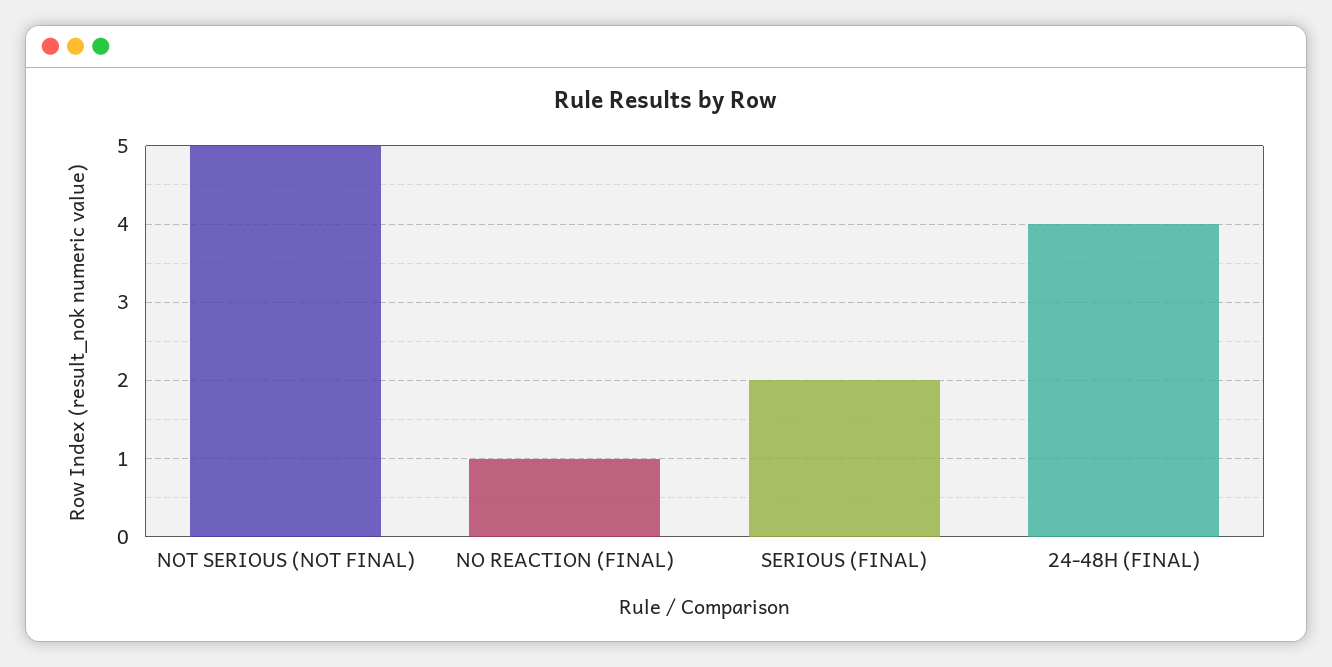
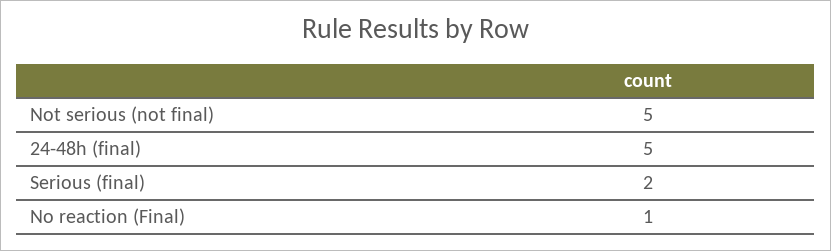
  {
    "NOT SERIOUS (NOT FINAL)": 5,
    "NO REACTION (FINAL)": 1,
    "SERIOUS (FINAL)": 2,
-   "24-48H (FINAL)": 4
+   "24-48H (FINAL)": 5
  }

